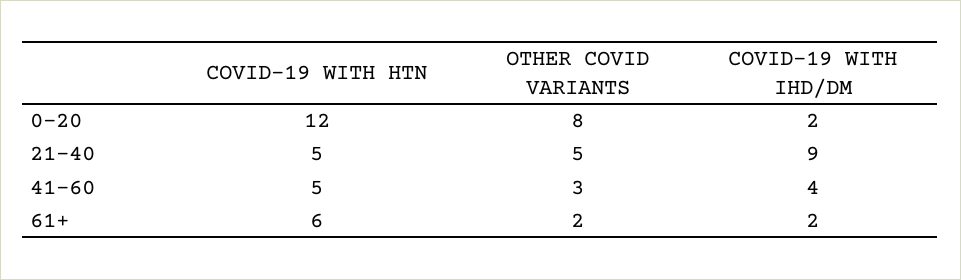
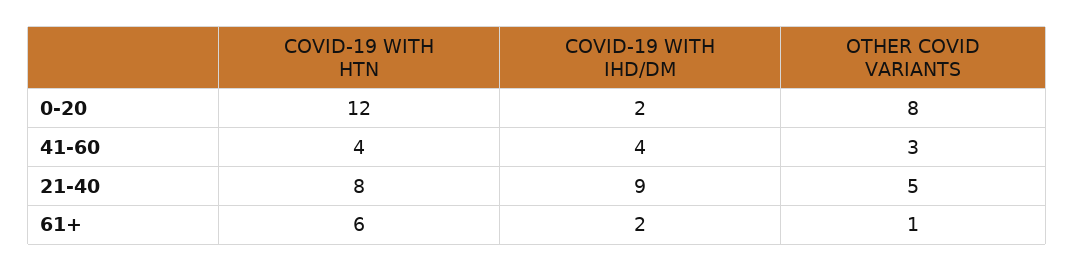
  {
    "COVID-19 WITH HTN": {
      "0-20": 12,
-     "21-40": 5,
+     "21-40": 8,
-     "41-60": 5,
+     "41-60": 4,
      "61+": 6
    },
    "OTHER COVID VARIANTS": {
      "0-20": 8,
      "21-40": 5,
      "41-60": 3,
-     "61+": 2
+     "61+": 1
    },
    "COVID-19 WITH IHD/DM": {
      "0-20": 2,
      "21-40": 9,
      "41-60": 4,
      "61+": 2
    }
  }

